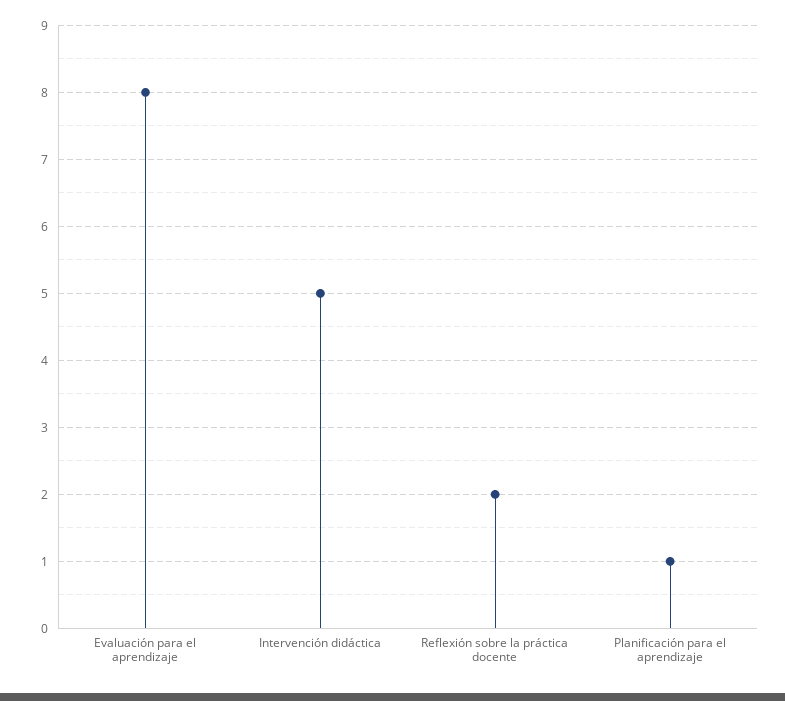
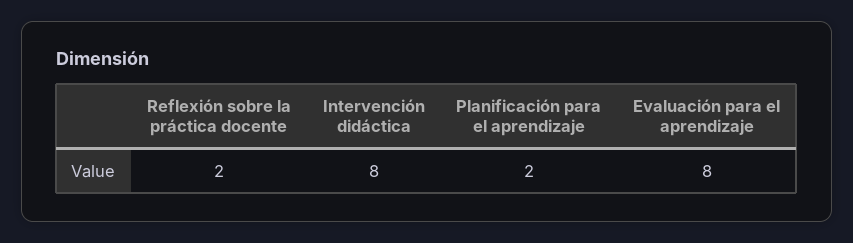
  {
    "Evaluación para el aprendizaje": 8,
-   "Intervención didáctica": 5,
+   "Intervención didáctica": 8,
    "Reflexión sobre la práctica docente": 2,
-   "Planificación para el aprendizaje": 1
+   "Planificación para el aprendizaje": 2
  }

